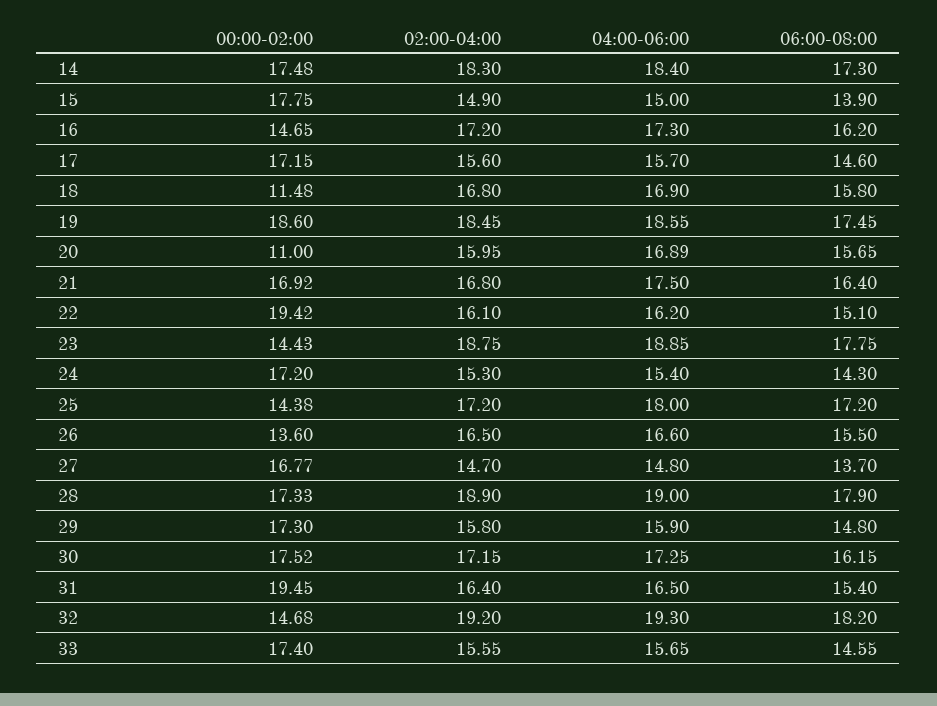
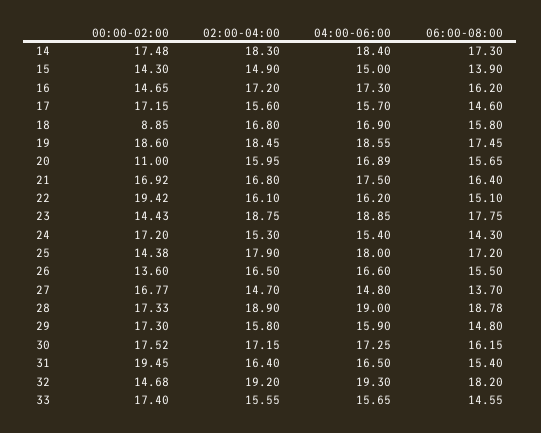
  {
    "00:00-02:00": {
      "14": 17.48,
-     "15": 17.75,
+     "15": 14.3,
      "16": 14.65,
      "17": 17.15,
-     "18": 11.48,
+     "18": 8.85,
      "19": 18.6,
      "20": 11,
      "21": 16.92,
      "22": 19.42,
      "23": 14.43,
      "24": 17.2,
      "25": 14.38,
      "26": 13.6,
      "27": 16.77,
      "28": 17.33,
      "29": 17.3,
      "30": 17.52,
      "31": 19.45,
      "32": 14.68,
      "33": 17.4
    },
    "02:00-04:00": {
      "14": 18.3,
      "15": 14.9,
      "16": 17.2,
      "17": 15.6,
      "18": 16.8,
      "19": 18.45,
      "20": 15.95,
      "21": 16.8,
      "22": 16.1,
      "23": 18.75,
      "24": 15.3,
-     "25": 17.2,
+     "25": 17.9,
      "26": 16.5,
      "27": 14.7,
      "28": 18.9,
      "29": 15.8,
      "30": 17.15,
      "31": 16.4,
      "32": 19.2,
      "33": 15.55
    },
    "04:00-06:00": {
      "14": 18.4,
      "15": 15,
      "16": 17.3,
      "17": 15.7,
      "18": 16.9,
      "19": 18.55,
      "20": 16.89,
      "21": 17.5,
      "22": 16.2,
      "23": 18.85,
      "24": 15.4,
      "25": 18,
      "26": 16.6,
      "27": 14.8,
      "28": 19,
      "29": 15.9,
      "30": 17.25,
      "31": 16.5,
      "32": 19.3,
      "33": 15.65
    },
    "06:00-08:00": {
      "14": 17.3,
      "15": 13.9,
      "16": 16.2,
      "17": 14.6,
      "18": 15.8,
      "19": 17.45,
      "20": 15.65,
      "21": 16.4,
      "22": 15.1,
      "23": 17.75,
      "24": 14.3,
      "25": 17.2,
      "26": 15.5,
      "27": 13.7,
-     "28": 17.9,
+     "28": 18.78,
      "29": 14.8,
      "30": 16.15,
      "31": 15.4,
      "32": 18.2,
      "33": 14.55
    }
  }

